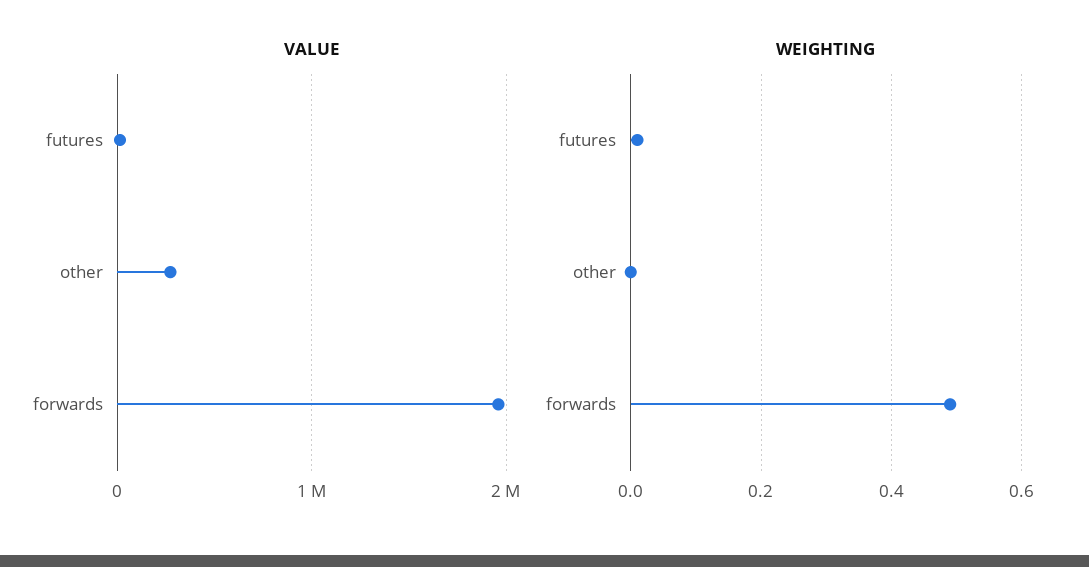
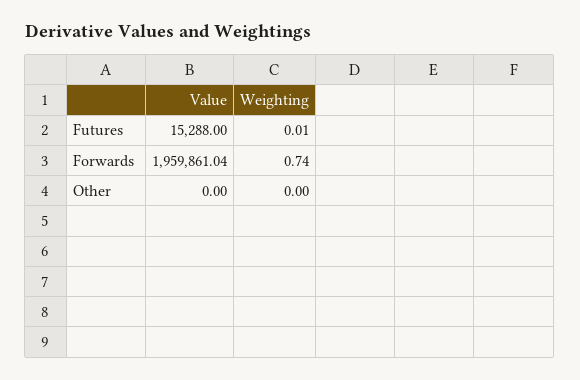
  {
    "VALUE": {
      "futures": 15288,
-     "other": 300000,
+     "other": 0,
      "forwards": 1959861.04
    },
    "WEIGHTING": {
      "futures": 0.01,
      "other": 0,
-     "forwards": 0.5
+     "forwards": 0.74
    }
  }

